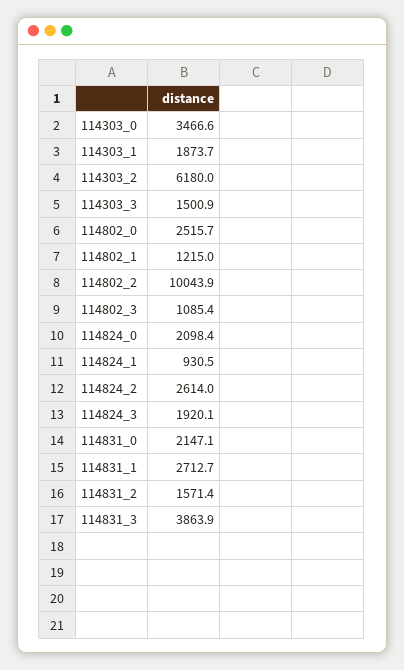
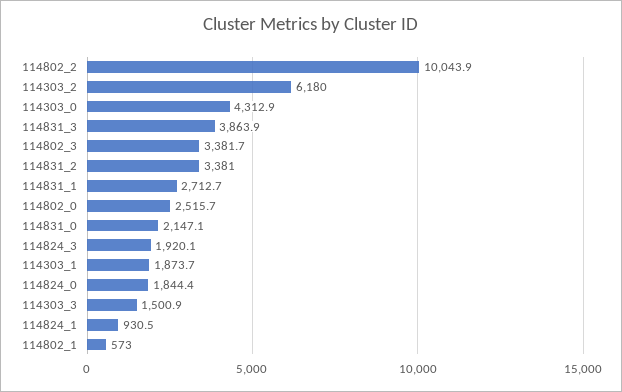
  {
-   "114303_0": 3466.6,
+   "114303_0": 4312.9,
    "114303_1": 1873.7,
    "114303_2": 6180,
    "114303_3": 1500.9,
    "114802_0": 2515.7,
-   "114802_1": 1215,
+   "114802_1": 573,
    "114802_2": 10043.9,
-   "114802_3": 1085.4,
+   "114802_3": 3381.7,
-   "114824_0": 2098.4,
+   "114824_0": 1844.4,
    "114824_1": 930.5,
-   "114824_2": 2614,
    "114824_3": 1920.1,
    "114831_0": 2147.1,
    "114831_1": 2712.7,
-   "114831_2": 1571.4,
+   "114831_2": 3381,
    "114831_3": 3863.9
  }

